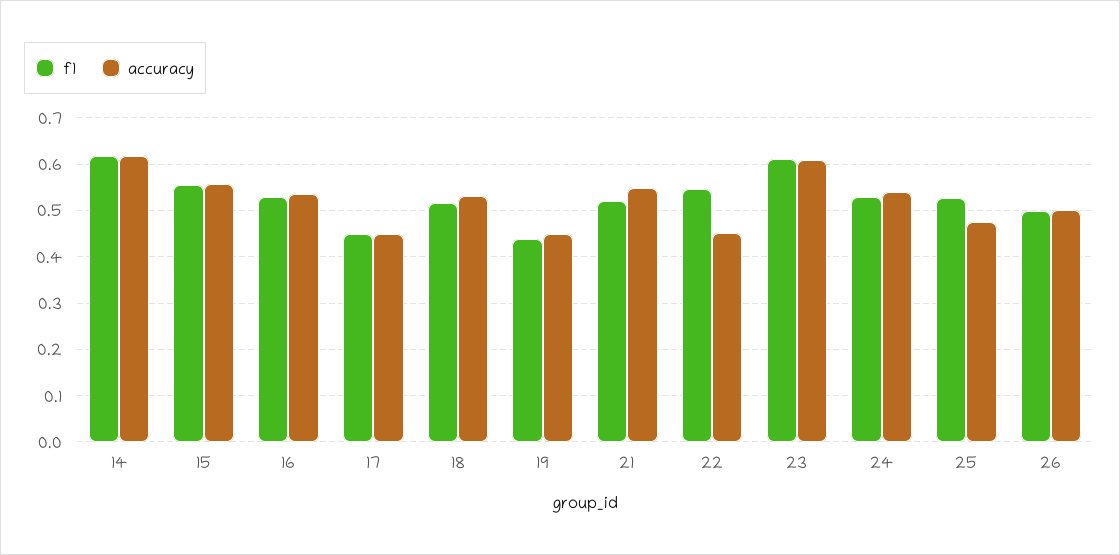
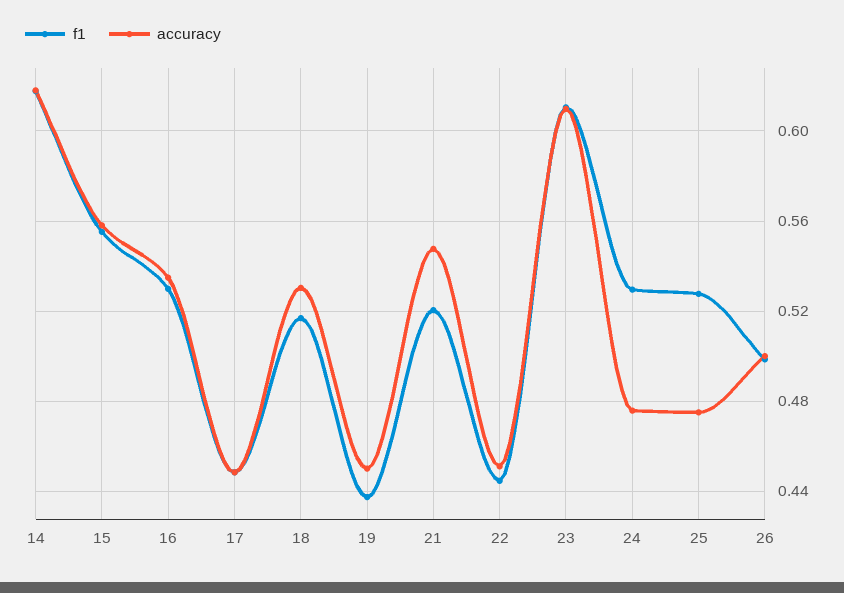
  {
    "f1": {
      "14": 0.62,
      "15": 0.555,
      "16": 0.53,
      "17": 0.45,
      "18": 0.515,
      "19": 0.435,
      "21": 0.52,
-     "22": 0.54,
+     "22": 0.445,
      "23": 0.61,
      "24": 0.53,
      "25": 0.53,
      "26": 0.5
    },
    "accuracy": {
      "14": 0.62,
      "15": 0.56,
      "16": 0.535,
      "17": 0.45,
      "18": 0.53,
      "19": 0.45,
      "21": 0.55,
      "22": 0.45,
      "23": 0.61,
-     "24": 0.54,
+     "24": 0.475,
      "25": 0.475,
      "26": 0.5
    }
  }

